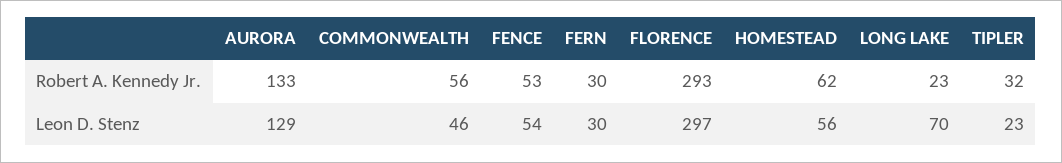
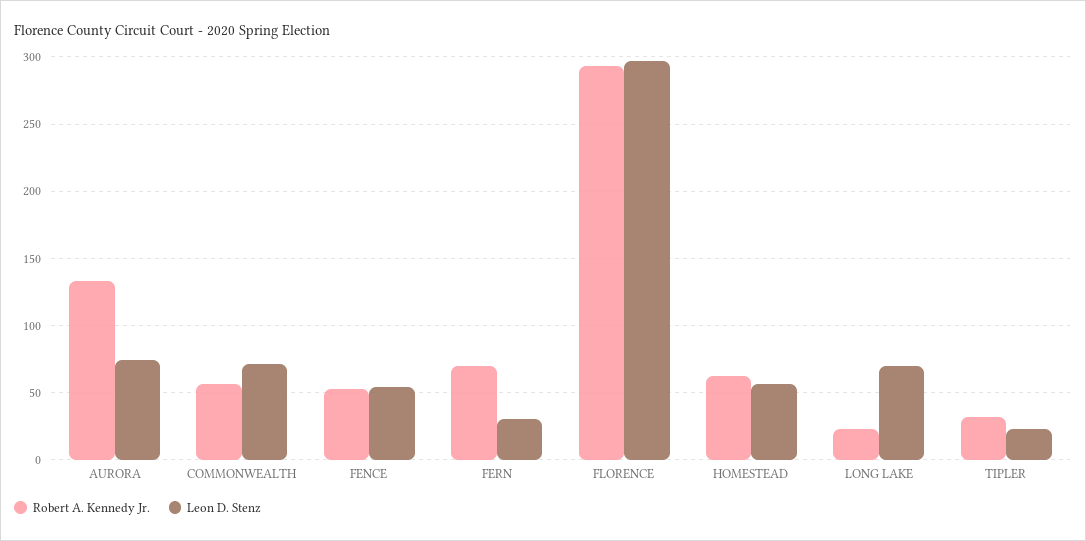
  {
    "Robert A. Kennedy Jr.": {
      "AURORA": 133,
      "COMMONWEALTH": 56,
      "FENCE": 53,
-     "FERN": 30,
+     "FERN": 70,
      "FLORENCE": 293,
      "HOMESTEAD": 62,
      "LONG LAKE": 23,
      "TIPLER": 32
    },
    "Leon D. Stenz": {
-     "AURORA": 129,
+     "AURORA": 75,
-     "COMMONWEALTH": 46,
+     "COMMONWEALTH": 70,
      "FENCE": 54,
      "FERN": 30,
      "FLORENCE": 297,
      "HOMESTEAD": 56,
      "LONG LAKE": 70,
      "TIPLER": 23
    }
  }

